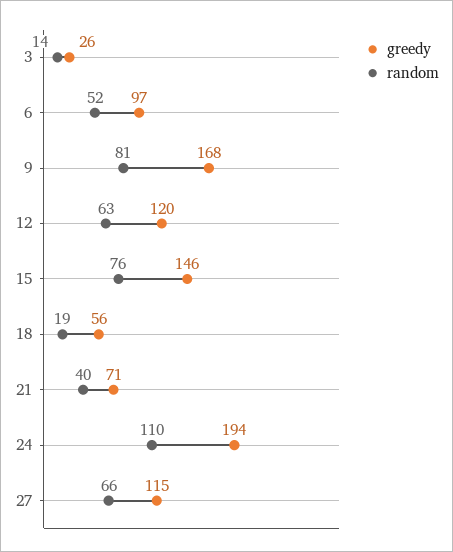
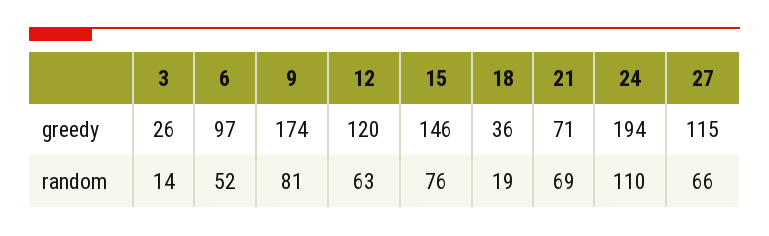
  {
    "greedy": {
      "3": 26,
      "6": 97,
-     "9": 168,
+     "9": 174,
      "12": 120,
      "15": 146,
-     "18": 56,
+     "18": 36,
      "21": 71,
      "24": 194,
      "27": 115
    },
    "random": {
      "3": 14,
      "6": 52,
      "9": 81,
      "12": 63,
      "15": 76,
      "18": 19,
-     "21": 40,
+     "21": 69,
      "24": 110,
      "27": 66
    }
  }

